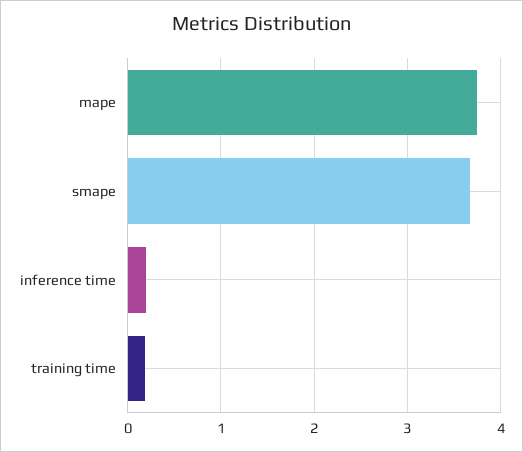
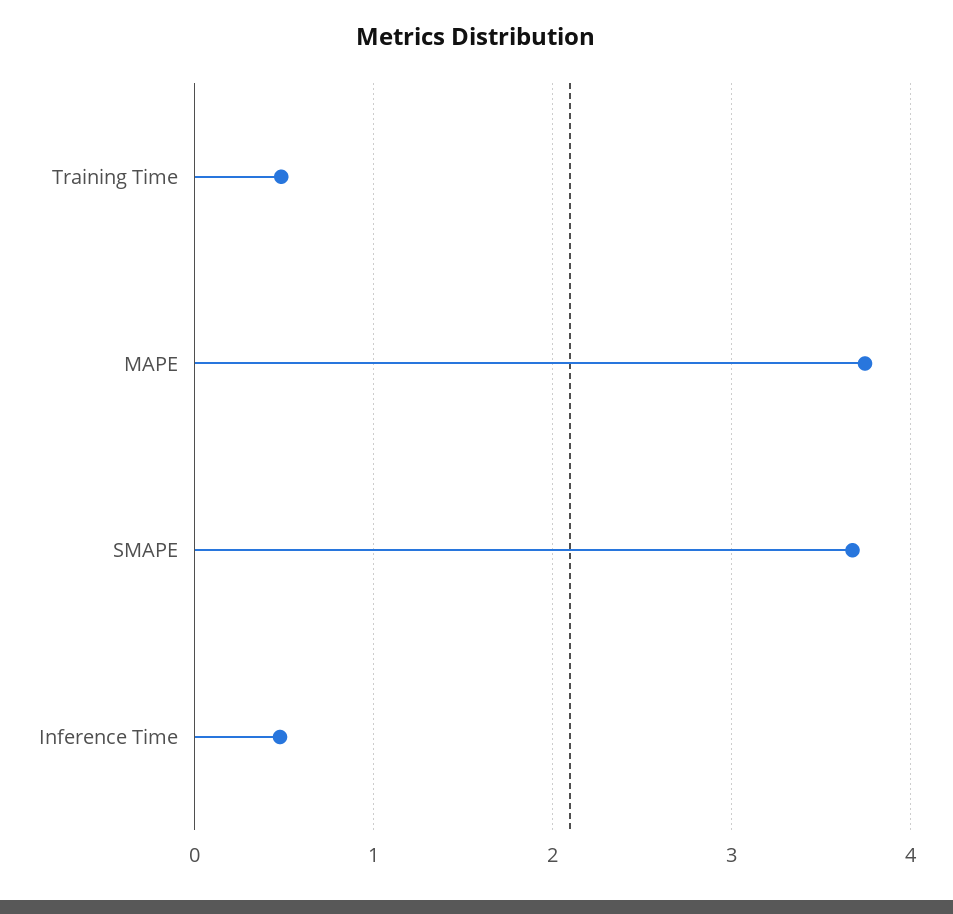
  {
    "mape": 3.7,
    "smape": 3.7,
-   "inference time": 0.2,
+   "inference time": 0.5,
-   "training time": 0.2
+   "training time": 0.5
  }

